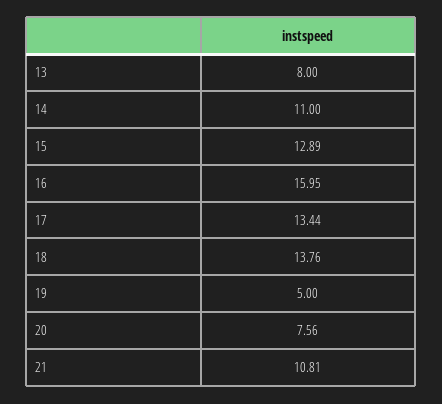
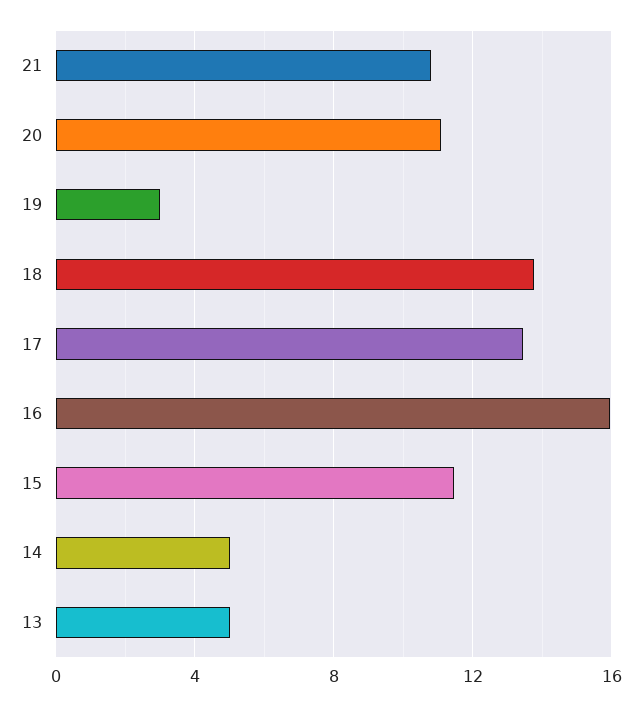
  {
-   "13": 8,
+   "13": 5,
-   "14": 11,
+   "14": 5,
-   "15": 12.89,
+   "15": 11.5,
    "16": 15.95,
    "17": 13.44,
    "18": 13.76,
-   "19": 5,
+   "19": 3,
-   "20": 7.56,
+   "20": 11,
    "21": 10.81
  }

